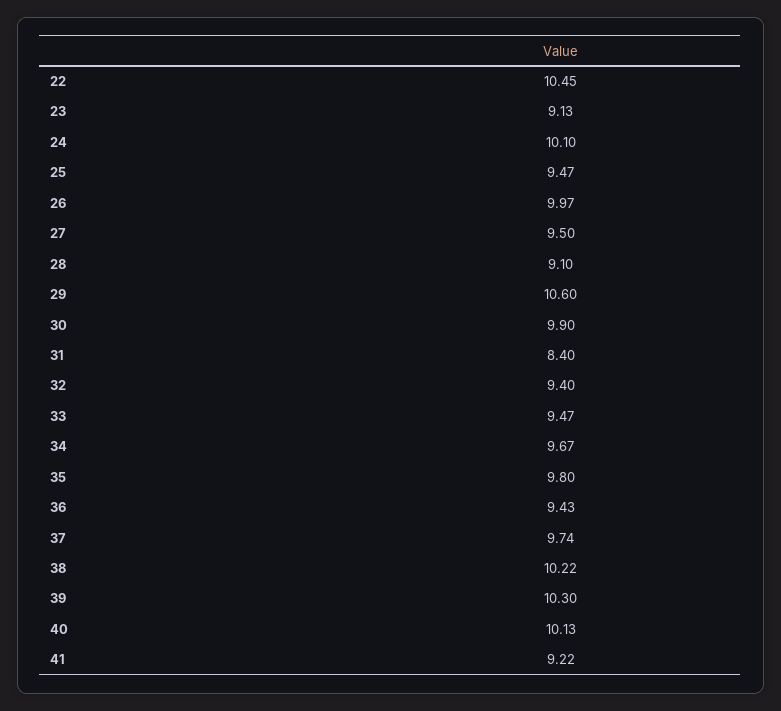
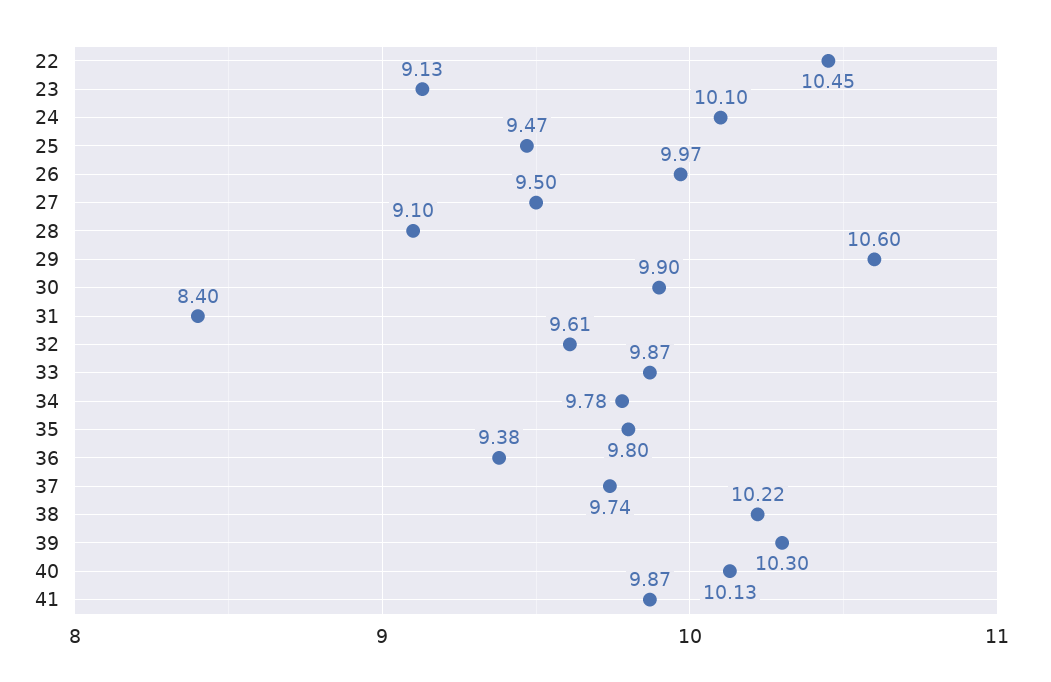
  {
    "22": 10.45,
    "23": 9.13,
    "24": 10.1,
    "25": 9.47,
    "26": 9.97,
    "27": 9.5,
    "28": 9.1,
    "29": 10.6,
    "30": 9.9,
    "31": 8.4,
-   "32": 9.4,
+   "32": 9.61,
-   "33": 9.47,
+   "33": 9.87,
-   "34": 9.67,
+   "34": 9.78,
    "35": 9.8,
-   "36": 9.43,
+   "36": 9.38,
    "37": 9.74,
    "38": 10.22,
    "39": 10.3,
    "40": 10.13,
-   "41": 9.22
+   "41": 9.87
  }

